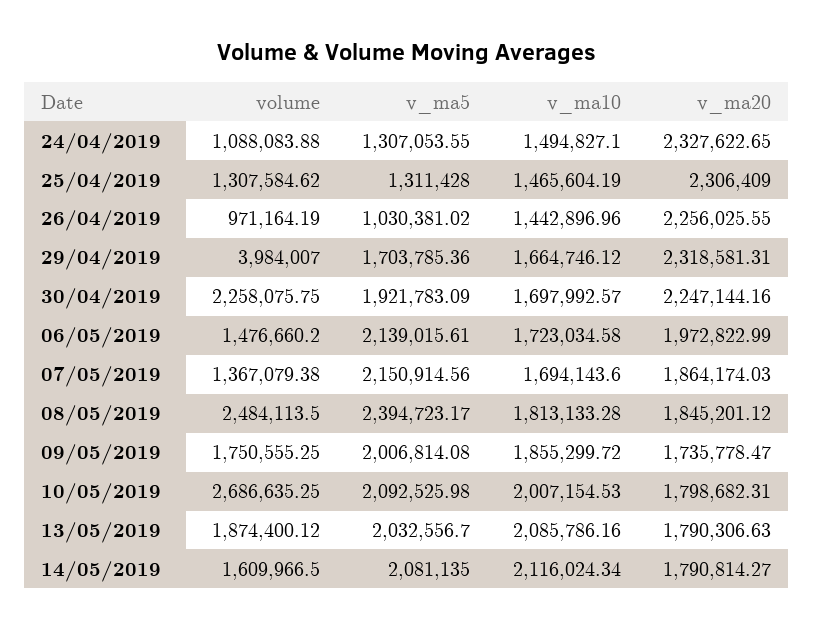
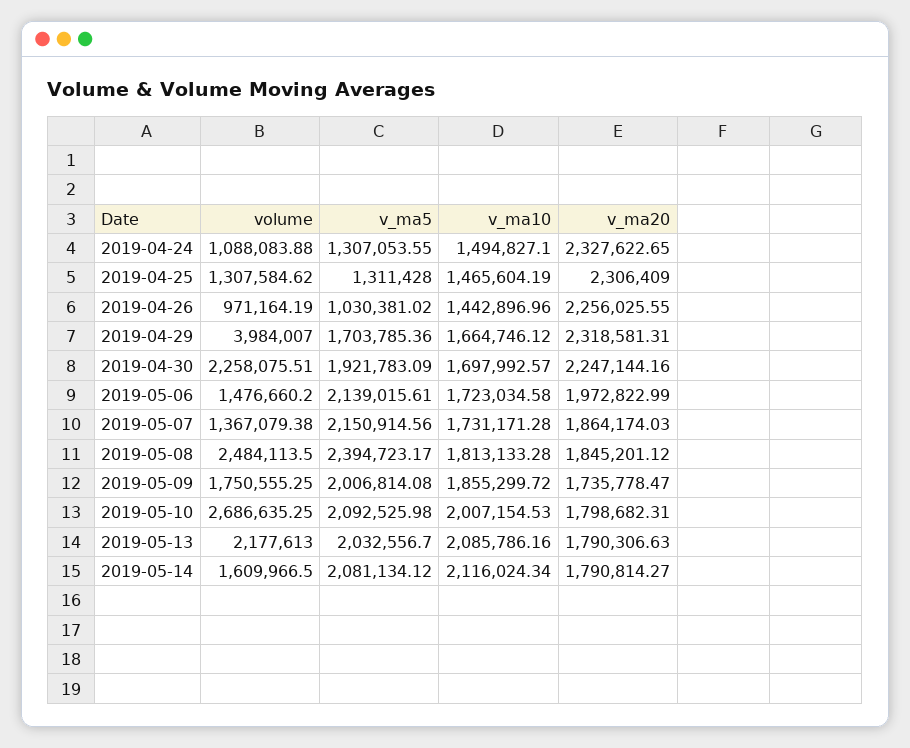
  {
    "volume": {
      "24/04/2019": 1088083.88,
      "25/04/2019": 1307584.62,
      "26/04/2019": 971164.19,
      "29/04/2019": 3984007,
-     "30/04/2019": 2258075.75,
+     "30/04/2019": 2258075.51,
      "06/05/2019": 1476660.2,
      "07/05/2019": 1367079.38,
      "08/05/2019": 2484113.5,
      "09/05/2019": 1750555.25,
      "10/05/2019": 2686635.25,
-     "13/05/2019": 1874400.12,
+     "13/05/2019": 2177613,
      "14/05/2019": 1609966.5
    },
    "v_ma5": {
      "24/04/2019": 1307053.55,
      "25/04/2019": 1311428,
      "26/04/2019": 1030381.02,
      "29/04/2019": 1703785.36,
      "30/04/2019": 1921783.09,
      "06/05/2019": 2139015.61,
      "07/05/2019": 2150914.56,
      "08/05/2019": 2394723.17,
      "09/05/2019": 2006814.08,
      "10/05/2019": 2092525.98,
      "13/05/2019": 2032556.7,
-     "14/05/2019": 2081135
+     "14/05/2019": 2081134.12
    },
    "v_ma10": {
      "24/04/2019": 1494827.1,
      "25/04/2019": 1465604.19,
      "26/04/2019": 1442896.96,
      "29/04/2019": 1664746.12,
      "30/04/2019": 1697992.57,
      "06/05/2019": 1723034.58,
-     "07/05/2019": 1694143.6,
+     "07/05/2019": 1731171.28,
      "08/05/2019": 1813133.28,
      "09/05/2019": 1855299.72,
      "10/05/2019": 2007154.53,
      "13/05/2019": 2085786.16,
      "14/05/2019": 2116024.34
    },
    "v_ma20": {
      "24/04/2019": 2327622.65,
      "25/04/2019": 2306409,
      "26/04/2019": 2256025.55,
      "29/04/2019": 2318581.31,
      "30/04/2019": 2247144.16,
      "06/05/2019": 1972822.99,
      "07/05/2019": 1864174.03,
      "08/05/2019": 1845201.12,
      "09/05/2019": 1735778.47,
      "10/05/2019": 1798682.31,
      "13/05/2019": 1790306.63,
      "14/05/2019": 1790814.27
    }
  }

